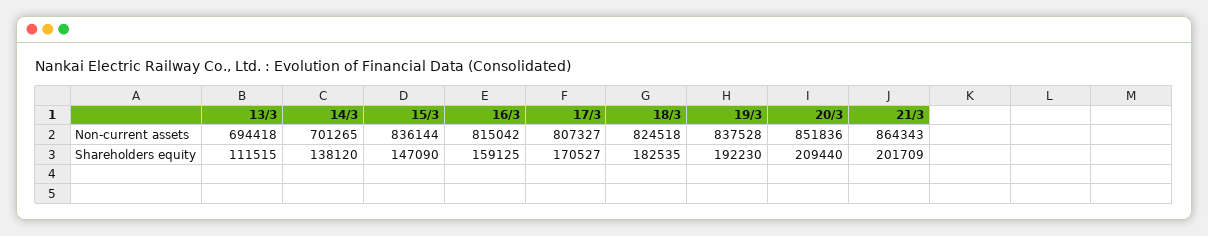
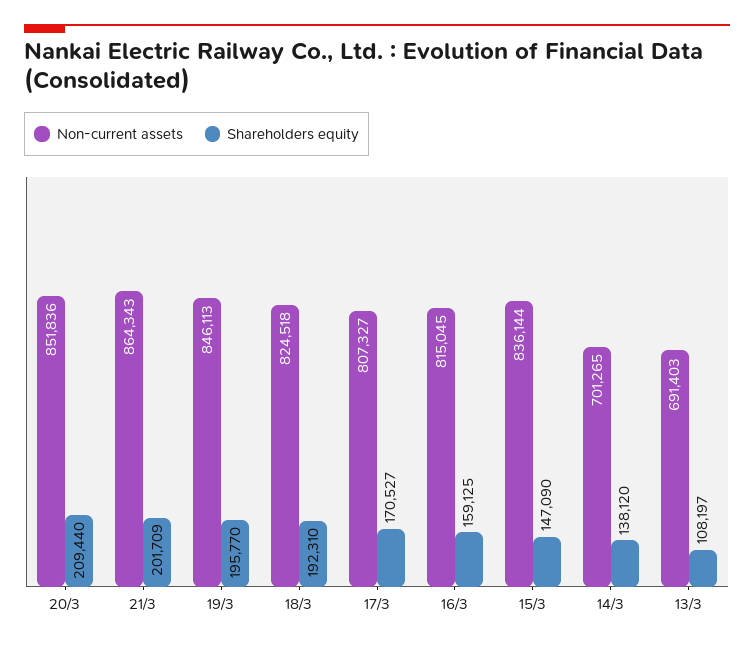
  {
    "Non-current assets": {
-     "13/3": 694418,
+     "13/3": 691403,
      "14/3": 701265,
      "15/3": 836144,
-     "16/3": 815042,
+     "16/3": 815045,
      "17/3": 807327,
      "18/3": 824518,
-     "19/3": 837528,
+     "19/3": 846113,
      "20/3": 851836,
      "21/3": 864343
    },
    "Shareholders equity": {
-     "13/3": 111515,
+     "13/3": 108197,
      "14/3": 138120,
      "15/3": 147090,
      "16/3": 159125,
      "17/3": 170527,
-     "18/3": 182535,
+     "18/3": 192310,
-     "19/3": 192230,
+     "19/3": 195770,
      "20/3": 209440,
      "21/3": 201709
    }
  }

